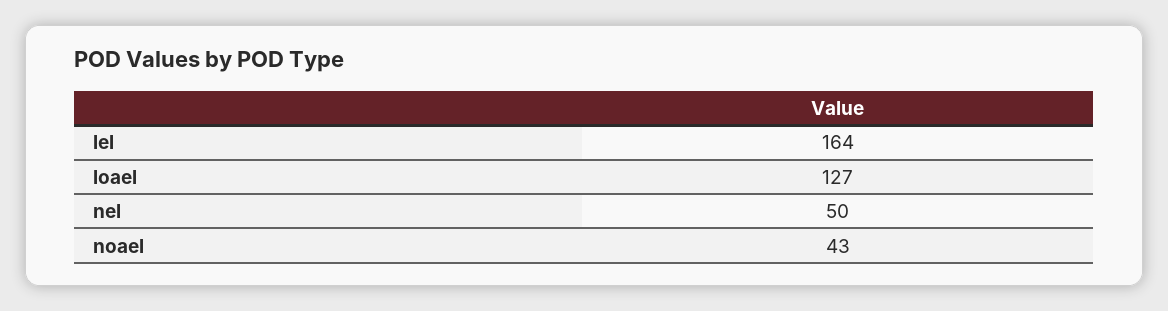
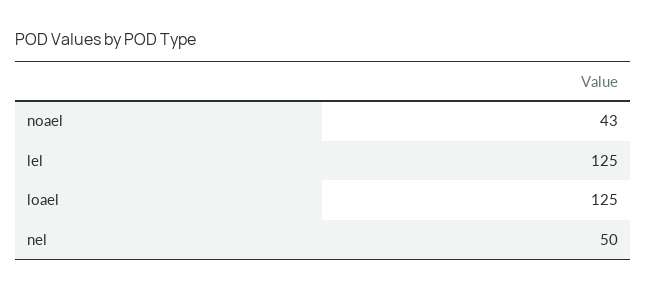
  {
-   "lel": 164,
+   "lel": 125,
-   "loael": 127,
+   "loael": 125,
    "nel": 50,
    "noael": 43
  }

